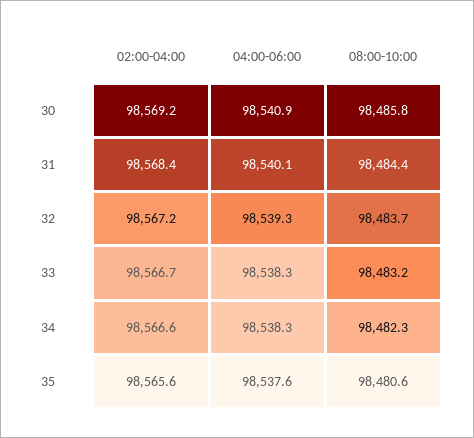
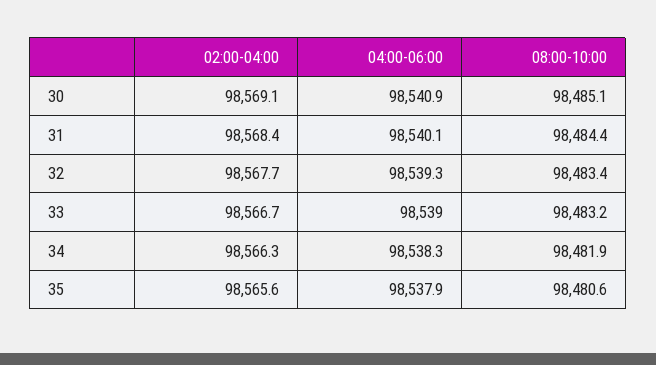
  {
    "02:00-04:00": {
-     "30": 98569.2,
+     "30": 98569.1,
      "31": 98568.4,
-     "32": 98567.2,
+     "32": 98567.7,
      "33": 98566.7,
-     "34": 98566.6,
+     "34": 98566.3,
      "35": 98565.6
    },
    "04:00-06:00": {
      "30": 98540.9,
      "31": 98540.1,
      "32": 98539.3,
-     "33": 98538.3,
+     "33": 98539,
      "34": 98538.3,
-     "35": 98537.6
+     "35": 98537.9
    },
    "08:00-10:00": {
-     "30": 98485.8,
+     "30": 98485.1,
      "31": 98484.4,
-     "32": 98483.7,
+     "32": 98483.4,
      "33": 98483.2,
-     "34": 98482.3,
+     "34": 98481.9,
      "35": 98480.6
    }
  }

